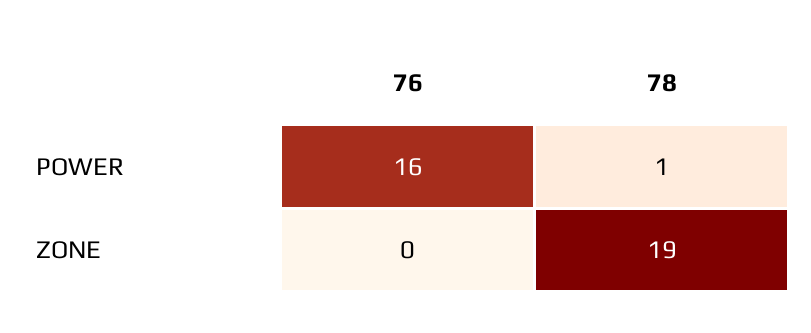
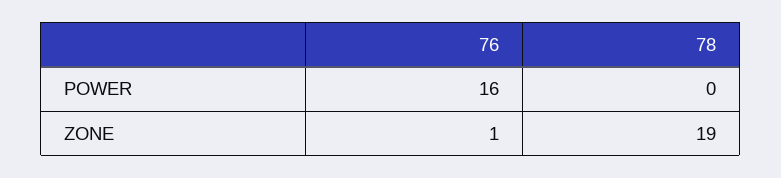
  {
    "76": {
      "POWER": 16,
-     "ZONE": 0
+     "ZONE": 1
    },
    "78": {
-     "POWER": 1,
+     "POWER": 0,
      "ZONE": 19
    }
  }

